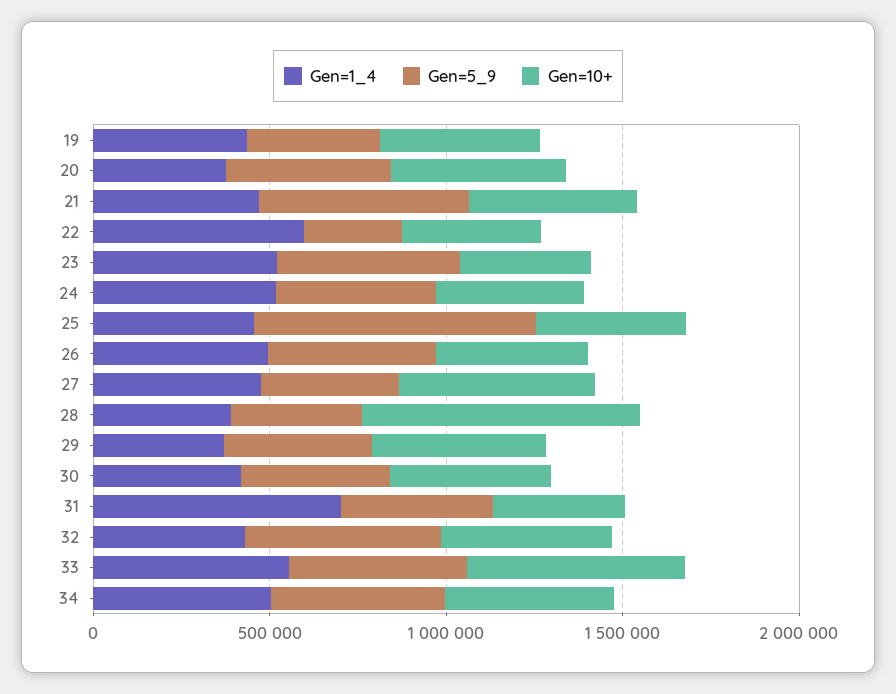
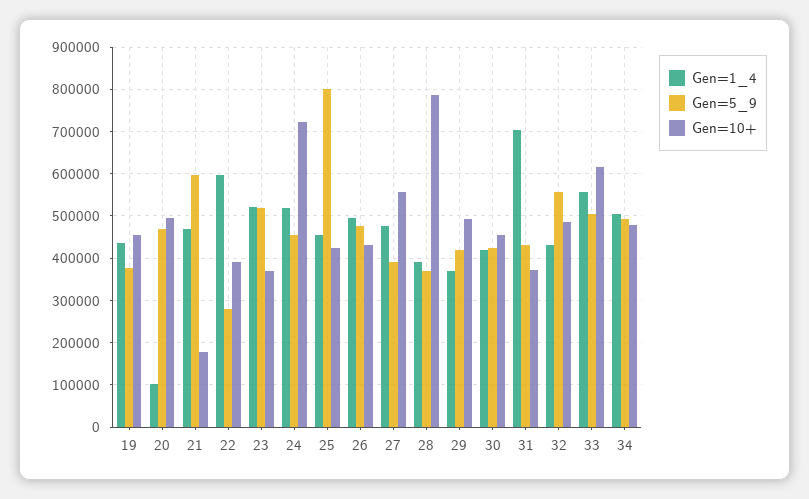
  {
    "Gen=1_4": {
      "19": 440000,
-     "20": 400000,
+     "20": 100000,
      "21": 460000,
      "22": 600000,
      "23": 520000,
      "24": 520000,
      "25": 460000,
      "26": 500000,
      "27": 480000,
      "28": 400000,
      "29": 380000,
      "30": 420000,
      "31": 700000,
      "32": 440000,
      "33": 560000,
      "34": 500000
    },
    "Gen=5_9": {
      "19": 380000,
      "20": 460000,
      "21": 600000,
      "22": 280000,
      "23": 520000,
      "24": 460000,
      "25": 800000,
      "26": 480000,
      "27": 400000,
      "28": 380000,
      "29": 420000,
      "30": 420000,
      "31": 440000,
      "32": 560000,
      "33": 500000,
      "34": 500000
    },
    "Gen=10+": {
      "19": 460000,
      "20": 500000,
-     "21": 500000,
+     "21": 180000,
      "22": 400000,
      "23": 380000,
-     "24": 400000,
+     "24": 720000,
      "25": 420000,
      "26": 440000,
      "27": 560000,
      "28": 780000,
      "29": 500000,
      "30": 460000,
      "31": 380000,
      "32": 480000,
      "33": 620000,
      "34": 480000
    }
  }

